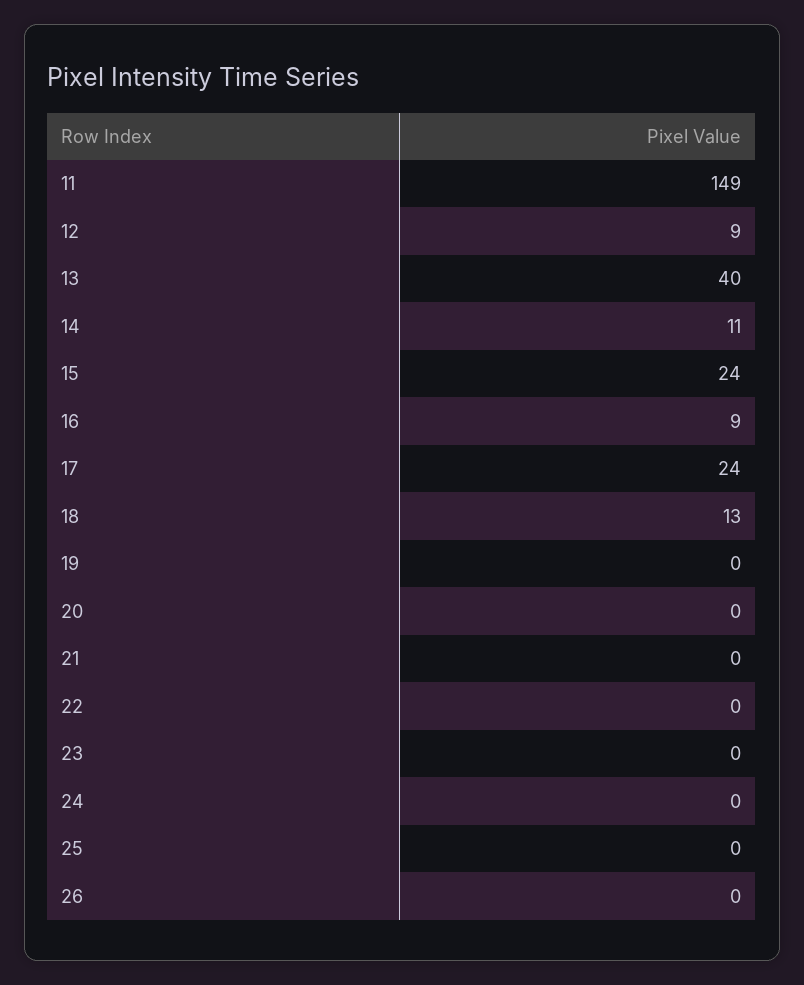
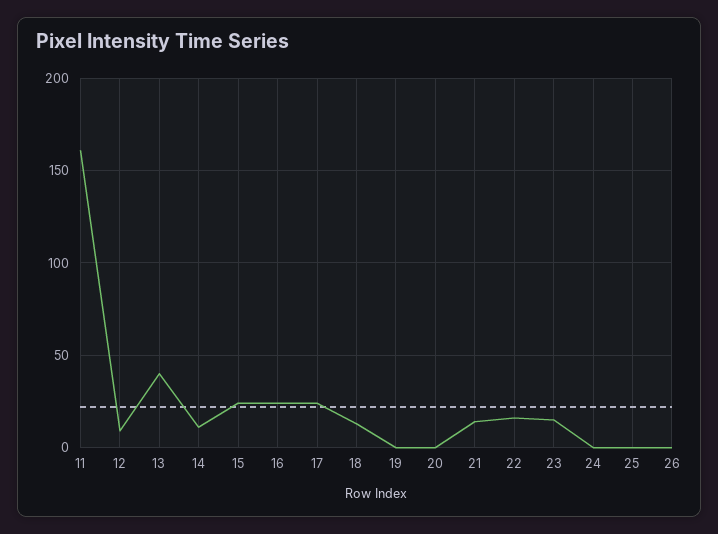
  {
-   "11": 149,
+   "11": 160,
    "12": 9,
    "13": 40,
    "14": 11,
    "15": 24,
-   "16": 9,
+   "16": 25,
    "17": 24,
    "18": 13,
    "19": 0,
    "20": 0,
-   "21": 0,
+   "21": 15,
-   "22": 0,
+   "22": 15,
-   "23": 0,
+   "23": 15,
    "24": 0,
    "25": 0,
    "26": 0
  }

